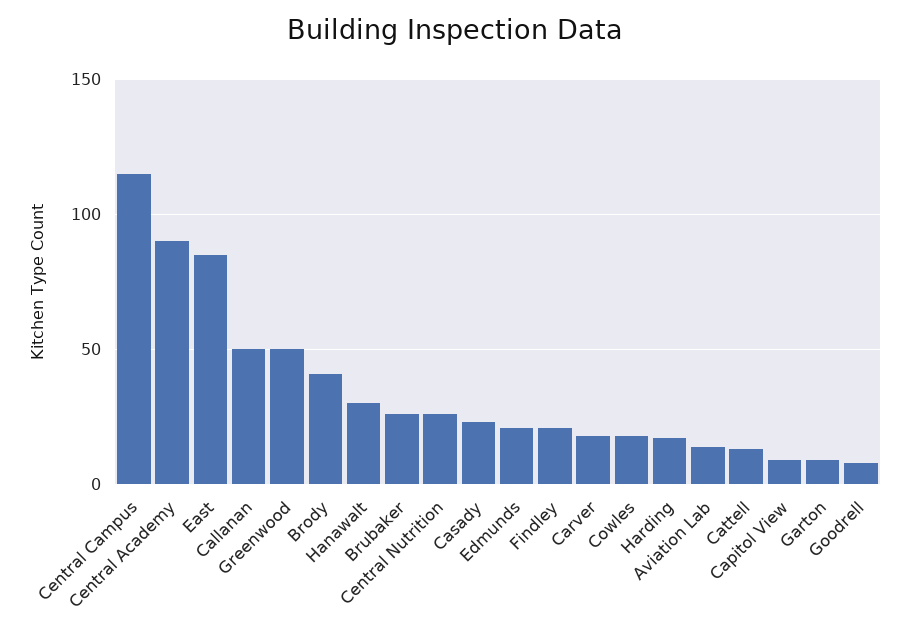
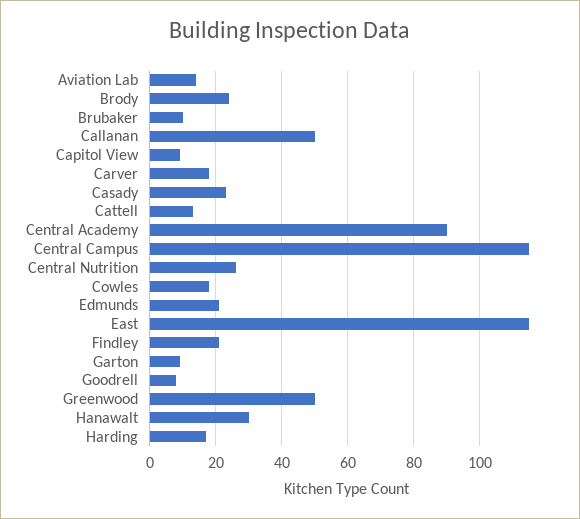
  {
    "Central Campus": 115,
    "Central Academy": 90,
-   "East": 85,
+   "East": 115,
    "Callanan": 50,
    "Greenwood": 50,
-   "Brody": 40,
+   "Brody": 25,
    "Hanawalt": 30,
-   "Brubaker": 25,
+   "Brubaker": 10,
    "Central Nutrition": 25,
    "Casady": 25,
    "Edmunds": 20,
    "Findley": 20,
    "Carver": 20,
    "Cowles": 20,
    "Harding": 15,
    "Aviation Lab": 15,
    "Cattell": 15,
    "Capitol View": 10,
    "Garton": 10,
    "Goodrell": 10
  }

